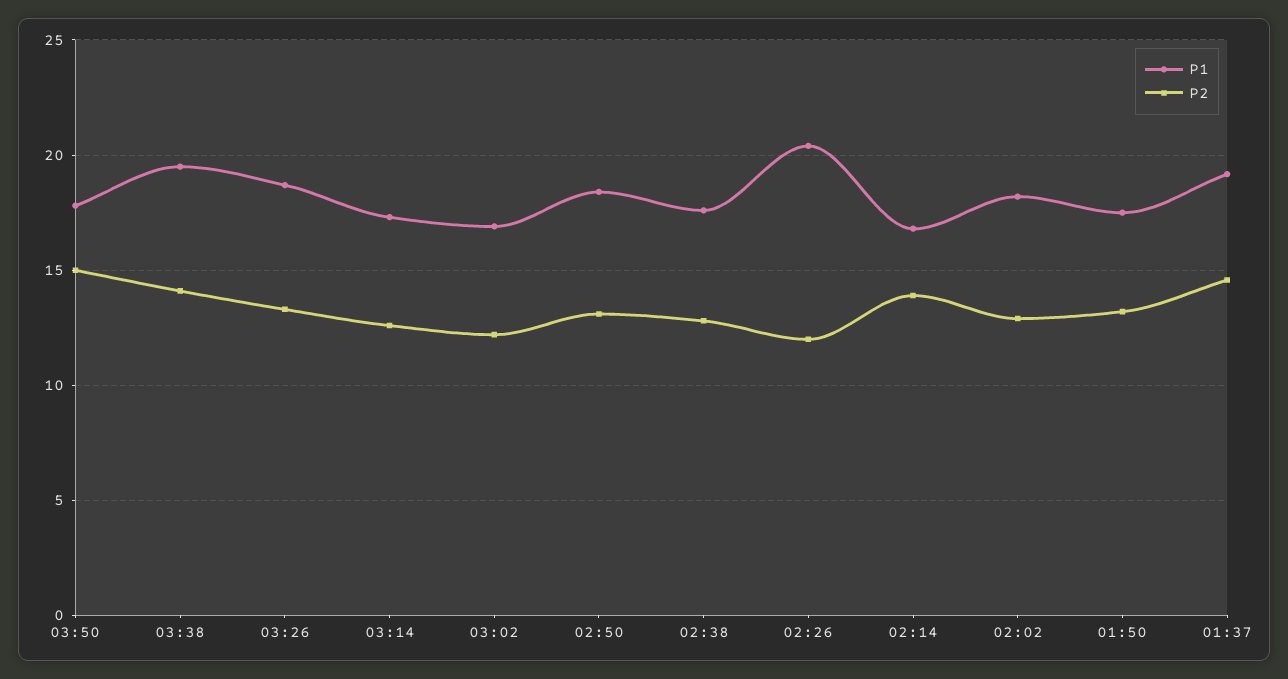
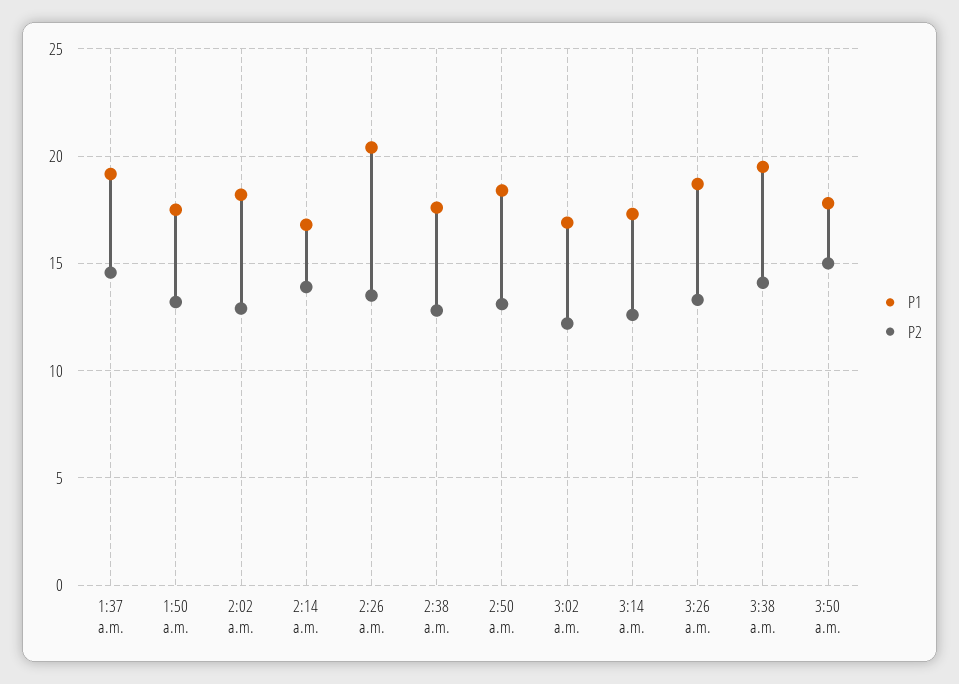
  {
    "P1": {
      "03:50": 18,
      "03:38": 19.5,
      "03:26": 18.5,
      "03:14": 17.5,
      "03:02": 17,
      "02:50": 18.5,
      "02:38": 17.5,
      "02:26": 20.5,
      "02:14": 17,
      "02:02": 18,
      "01:50": 17.5,
      "01:37": 19
    },
    "P2": {
      "03:50": 15,
      "03:38": 14,
      "03:26": 13.5,
      "03:14": 12.5,
      "03:02": 12,
      "02:50": 13,
      "02:38": 13,
-     "02:26": 12,
+     "02:26": 13.5,
      "02:14": 14,
      "02:02": 13,
      "01:50": 13,
      "01:37": 14.5
    }
  }

